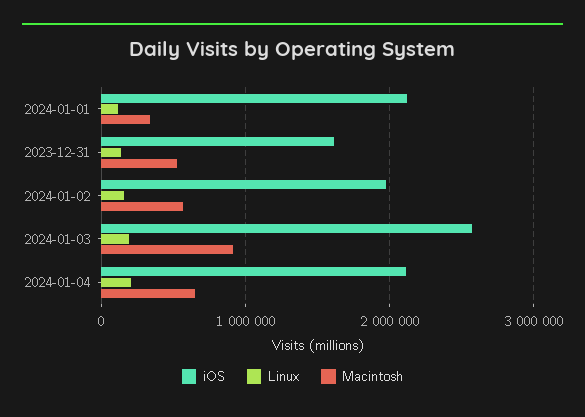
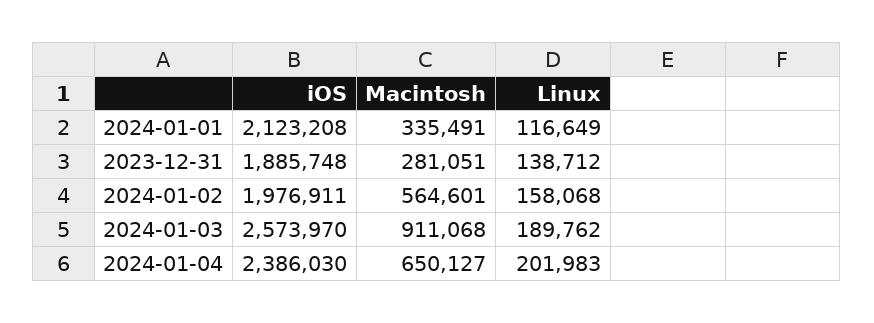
  {
    "iOS": {
      "2024-01-01": 2123208,
-     "2023-12-31": 1600000,
+     "2023-12-31": 1885748,
      "2024-01-02": 1976911,
      "2024-01-03": 2573970,
-     "2024-01-04": 2100000
+     "2024-01-04": 2386030
    },
    "Linux": {
      "2024-01-01": 116649,
      "2023-12-31": 138712,
      "2024-01-02": 158068,
      "2024-01-03": 189762,
      "2024-01-04": 201983
    },
    "Macintosh": {
      "2024-01-01": 335491,
-     "2023-12-31": 500000,
+     "2023-12-31": 281051,
      "2024-01-02": 564601,
      "2024-01-03": 911068,
      "2024-01-04": 650127
    }
  }

